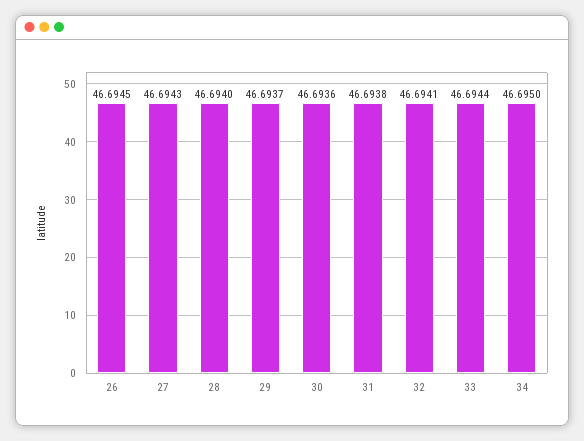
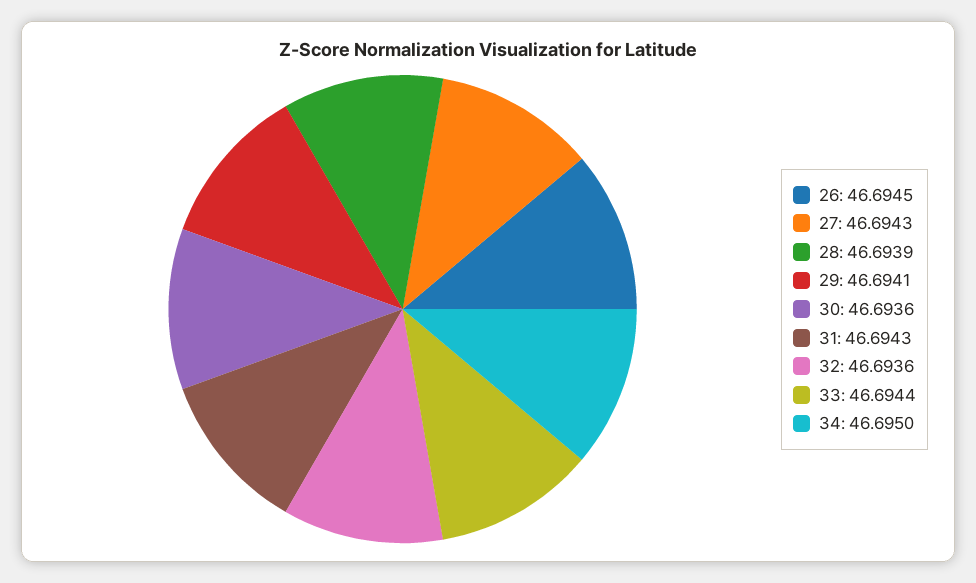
  {
    "26": 46.6945,
    "27": 46.6943,
-   "28": 46.694,
+   "28": 46.6939,
-   "29": 46.6937,
+   "29": 46.6941,
    "30": 46.6936,
-   "31": 46.6938,
+   "31": 46.6943,
-   "32": 46.6941,
+   "32": 46.6936,
    "33": 46.6944,
    "34": 46.695
  }

